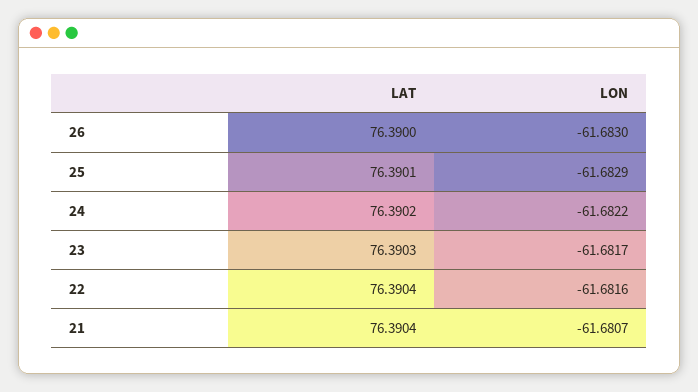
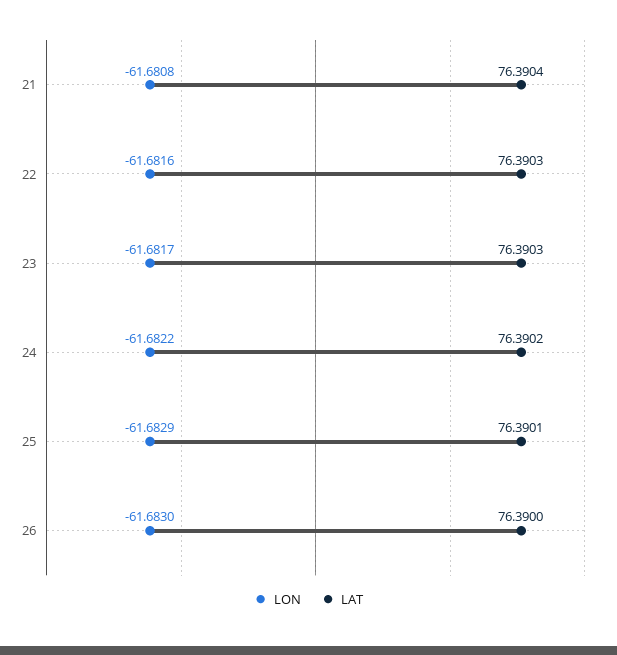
  {
    "LAT": {
      "26": 76.39,
      "25": 76.3901,
      "24": 76.3902,
      "23": 76.3903,
-     "22": 76.3904,
+     "22": 76.3903,
      "21": 76.3904
    },
    "LON": {
      "26": -61.683,
      "25": -61.6829,
      "24": -61.6822,
      "23": -61.6817,
      "22": -61.6816,
-     "21": -61.6807
+     "21": -61.6808
    }
  }

